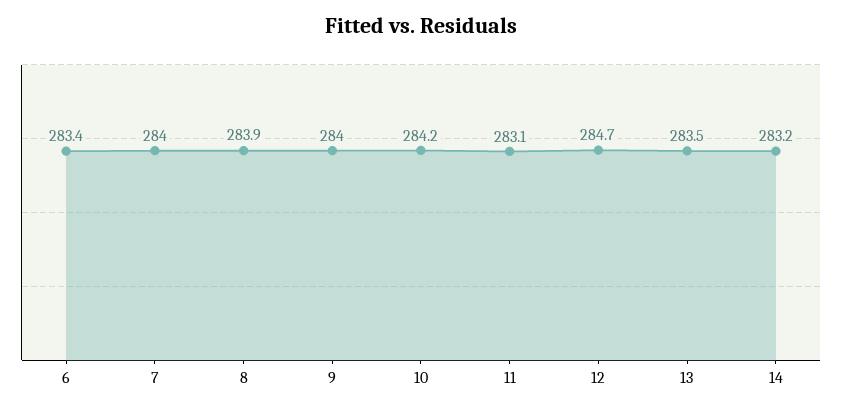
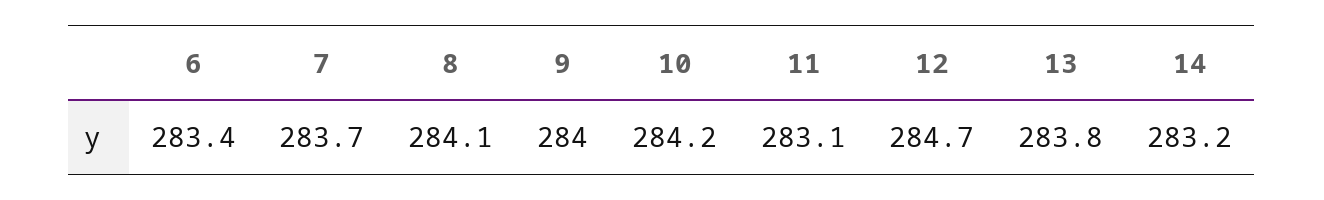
  {
    "6": 283.4,
-   "7": 284,
+   "7": 283.7,
-   "8": 283.9,
+   "8": 284.1,
    "9": 284,
    "10": 284.2,
    "11": 283.1,
    "12": 284.7,
-   "13": 283.5,
+   "13": 283.8,
    "14": 283.2
  }

